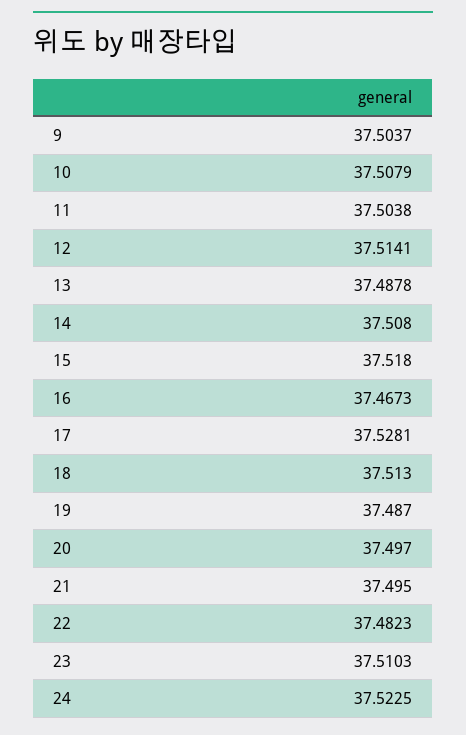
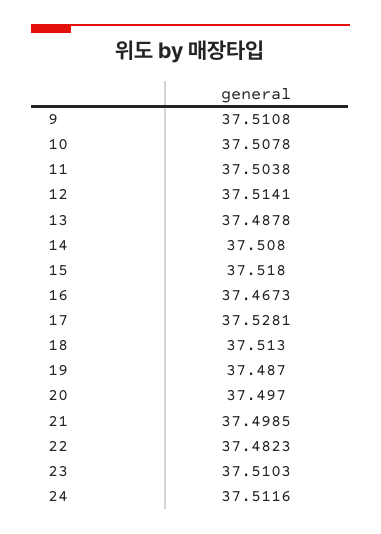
  {
-   "9": 37.5037,
+   "9": 37.5108,
-   "10": 37.5079,
+   "10": 37.5078,
    "11": 37.5038,
    "12": 37.5141,
    "13": 37.4878,
    "14": 37.508,
    "15": 37.518,
    "16": 37.4673,
    "17": 37.5281,
    "18": 37.513,
    "19": 37.487,
    "20": 37.497,
-   "21": 37.495,
+   "21": 37.4985,
    "22": 37.4823,
    "23": 37.5103,
-   "24": 37.5225
+   "24": 37.5116
  }

